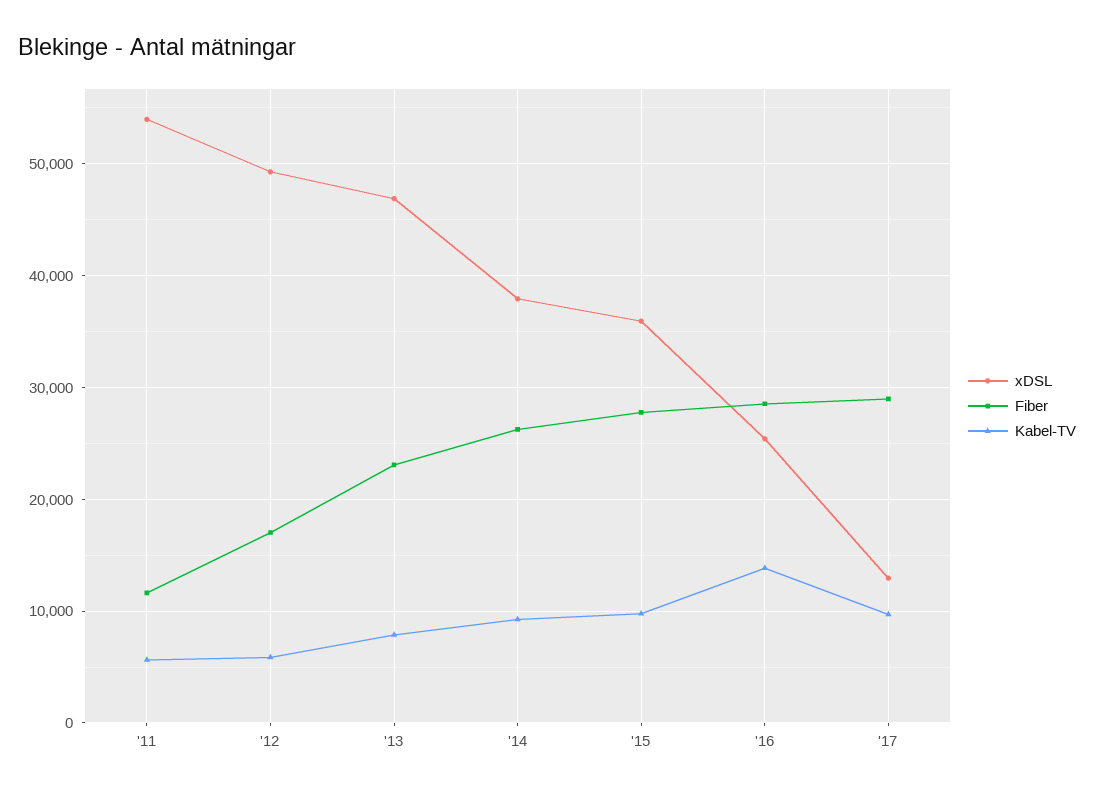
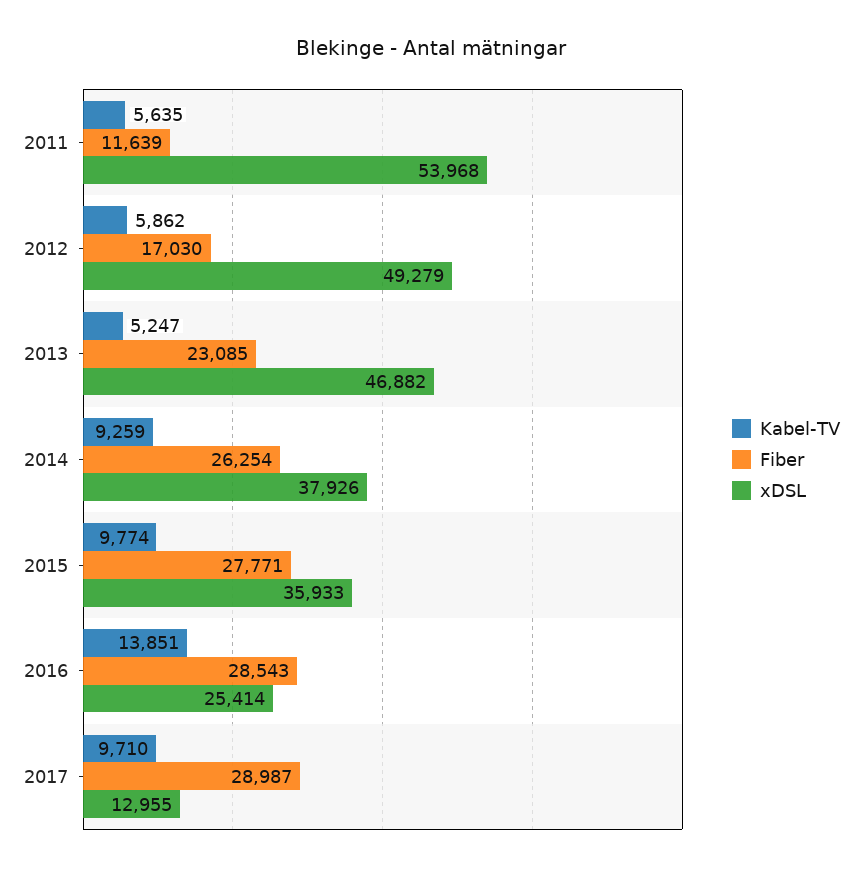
  {
    "xDSL": {
      "'11": 53968,
      "'12": 49279,
      "'13": 46882,
      "'14": 37926,
      "'15": 35933,
      "'16": 25414,
      "'17": 12955
    },
    "Fiber": {
      "'11": 11639,
      "'12": 17030,
      "'13": 23085,
      "'14": 26254,
      "'15": 27771,
      "'16": 28543,
      "'17": 28987
    },
    "Kabel-TV": {
      "'11": 5635,
      "'12": 5862,
-     "'13": 8000,
+     "'13": 5247,
      "'14": 9259,
      "'15": 9774,
      "'16": 13851,
      "'17": 9710
    }
  }

